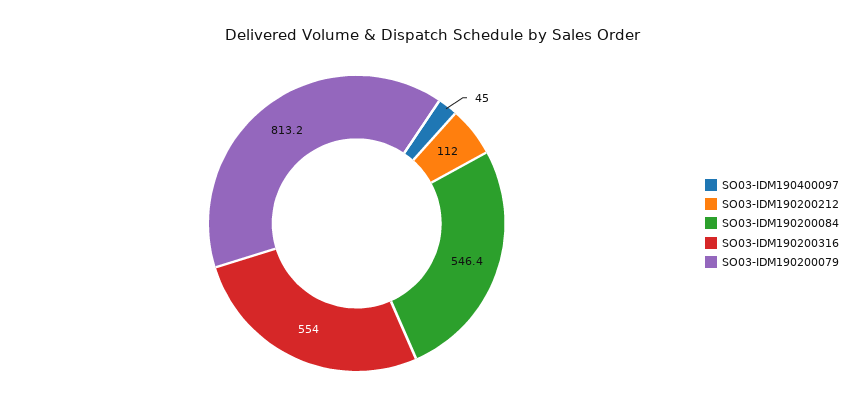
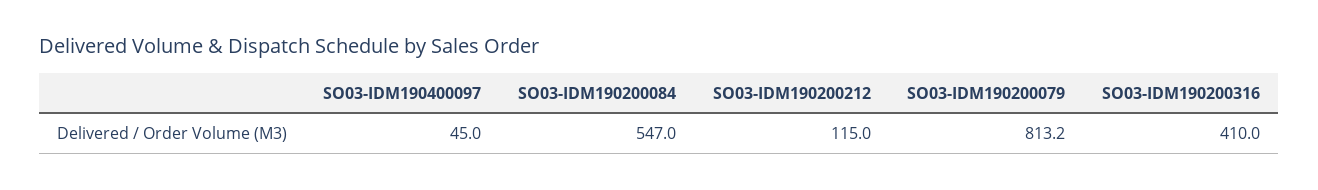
  {
    "SO03-IDM190400097": 45,
-   "SO03-IDM190200212": 112,
+   "SO03-IDM190200212": 115,
-   "SO03-IDM190200084": 546.4,
+   "SO03-IDM190200084": 547,
-   "SO03-IDM190200316": 554,
+   "SO03-IDM190200316": 410,
    "SO03-IDM190200079": 813.2
  }

